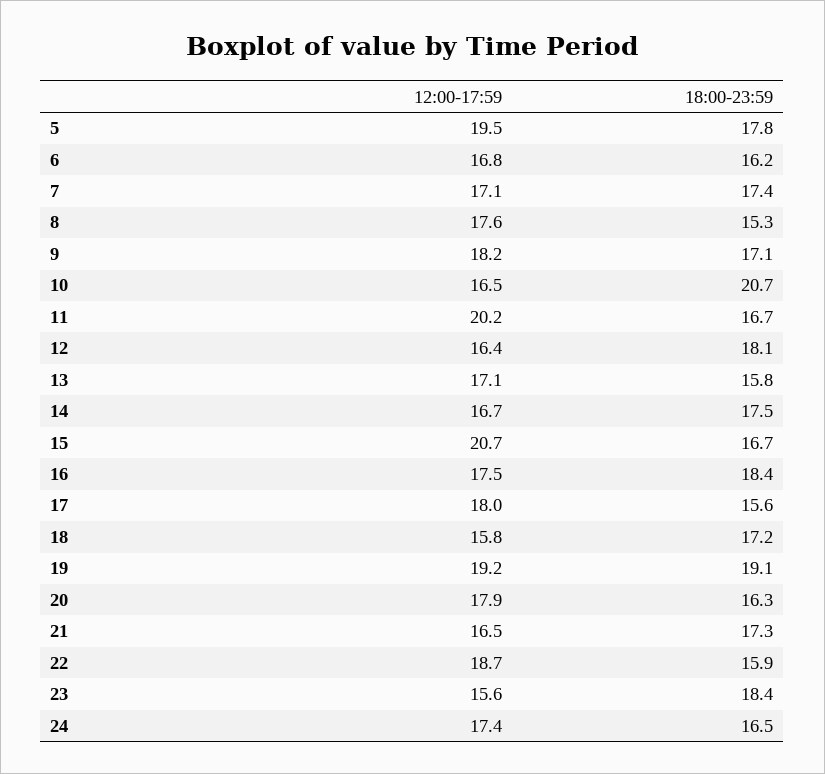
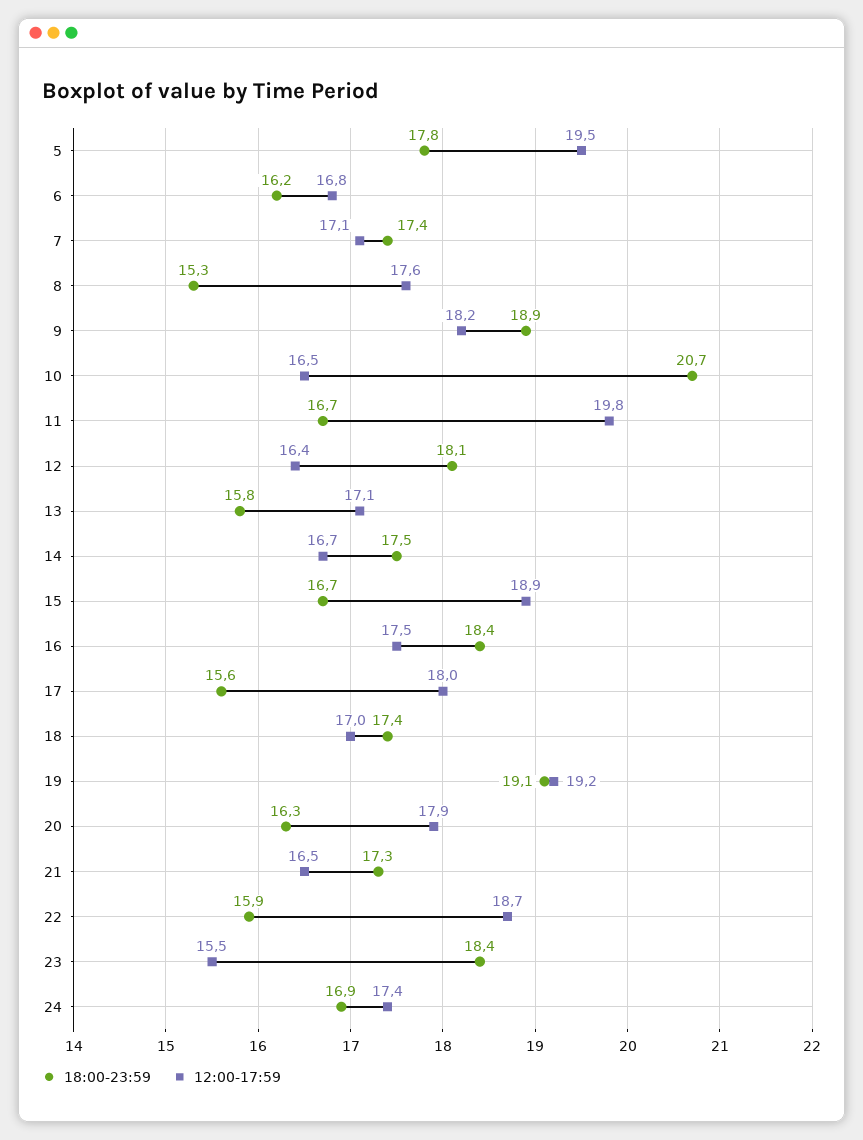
  {
    "12:00-17:59": {
      "5": 19.5,
      "6": 16.8,
      "7": 17.1,
      "8": 17.6,
      "9": 18.2,
      "10": 16.5,
-     "11": 20.2,
+     "11": 19.8,
      "12": 16.4,
      "13": 17.1,
      "14": 16.7,
-     "15": 20.7,
+     "15": 18.9,
      "16": 17.5,
      "17": 18,
-     "18": 15.8,
+     "18": 17,
      "19": 19.2,
      "20": 17.9,
      "21": 16.5,
      "22": 18.7,
-     "23": 15.6,
+     "23": 15.5,
      "24": 17.4
    },
    "18:00-23:59": {
      "5": 17.8,
      "6": 16.2,
      "7": 17.4,
      "8": 15.3,
-     "9": 17.1,
+     "9": 18.9,
      "10": 20.7,
      "11": 16.7,
      "12": 18.1,
      "13": 15.8,
      "14": 17.5,
      "15": 16.7,
      "16": 18.4,
      "17": 15.6,
-     "18": 17.2,
+     "18": 17.4,
      "19": 19.1,
      "20": 16.3,
      "21": 17.3,
      "22": 15.9,
      "23": 18.4,
-     "24": 16.5
+     "24": 16.9
    }
  }

